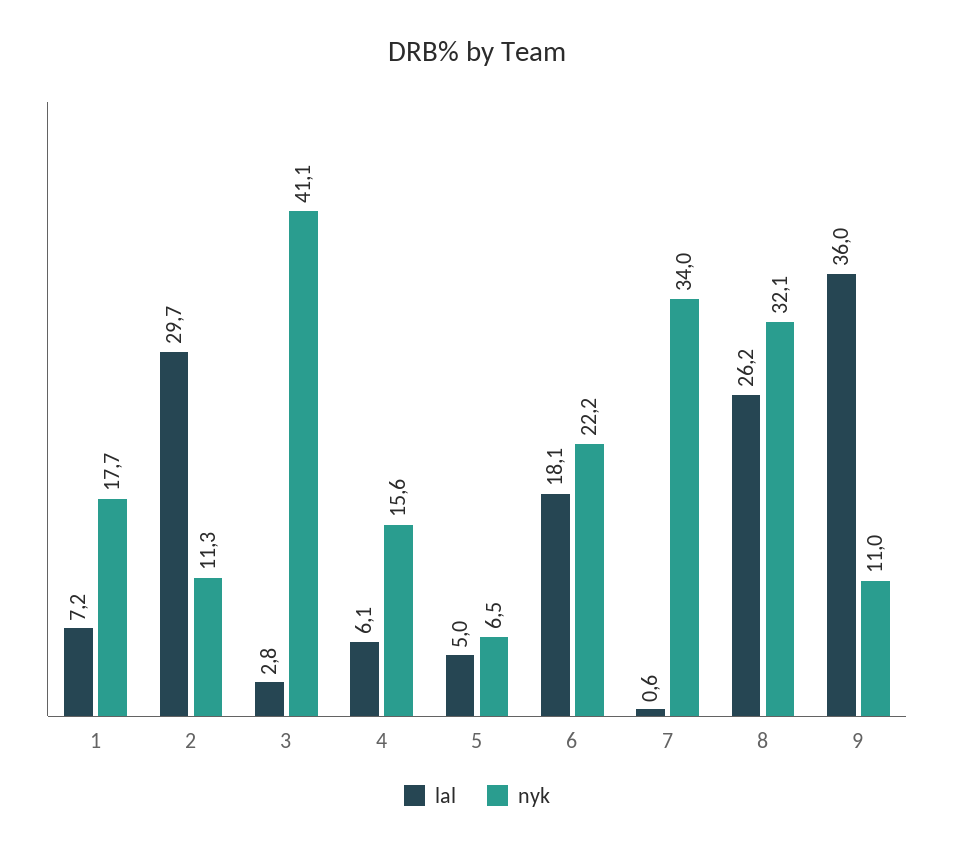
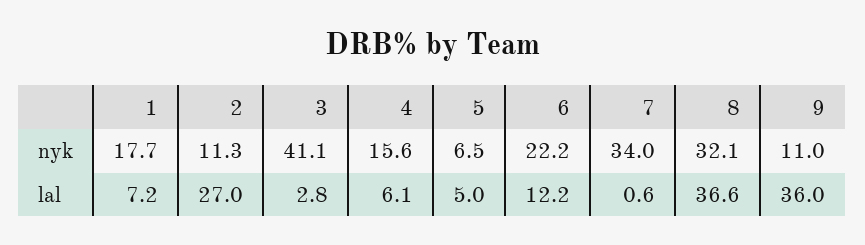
  {
    "lal": {
      "1": 7.2,
-     "2": 29.7,
+     "2": 27,
      "3": 2.8,
      "4": 6.1,
      "5": 5,
-     "6": 18.1,
+     "6": 12.2,
      "7": 0.6,
-     "8": 26.2,
+     "8": 36.6,
      "9": 36
    },
    "nyk": {
      "1": 17.7,
      "2": 11.3,
      "3": 41.1,
      "4": 15.6,
      "5": 6.5,
      "6": 22.2,
      "7": 34,
      "8": 32.1,
      "9": 11
    }
  }

